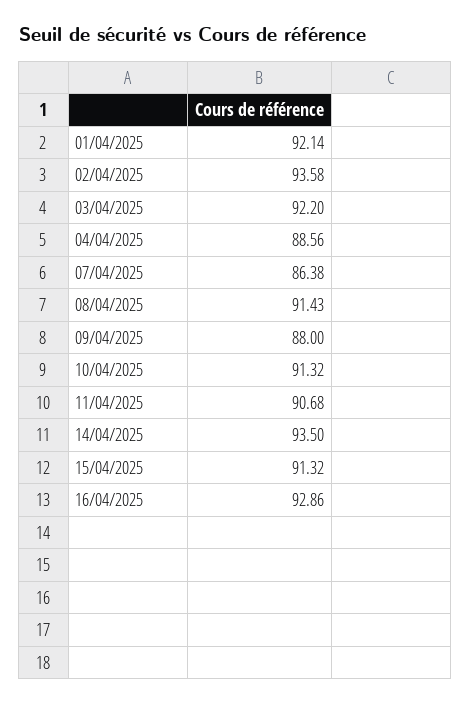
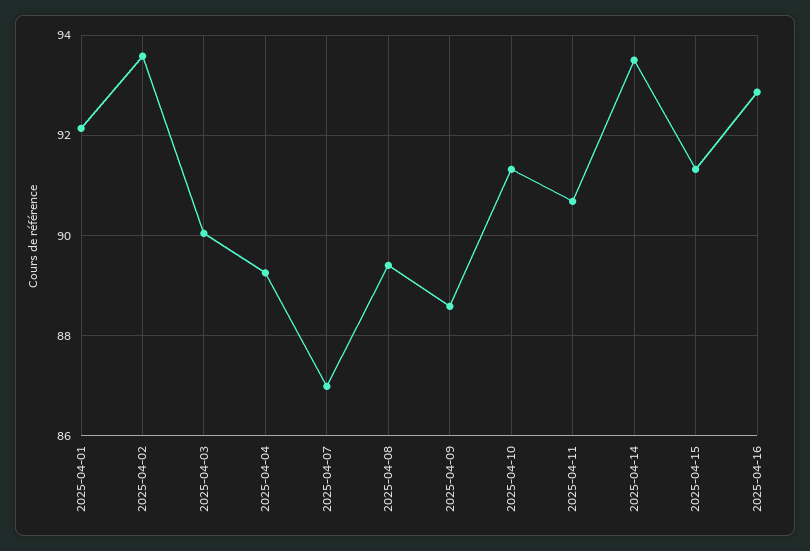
  {
    "01/04/2025": 92.14,
    "02/04/2025": 93.58,
-   "03/04/2025": 92.2,
+   "03/04/2025": 90,
-   "04/04/2025": 88.56,
+   "04/04/2025": 89.2,
-   "07/04/2025": 86.38,
+   "07/04/2025": 87,
-   "08/04/2025": 91.43,
+   "08/04/2025": 89.4,
-   "09/04/2025": 88,
+   "09/04/2025": 88.6,
    "10/04/2025": 91.32,
    "11/04/2025": 90.68,
    "14/04/2025": 93.5,
    "15/04/2025": 91.32,
    "16/04/2025": 92.86
  }

